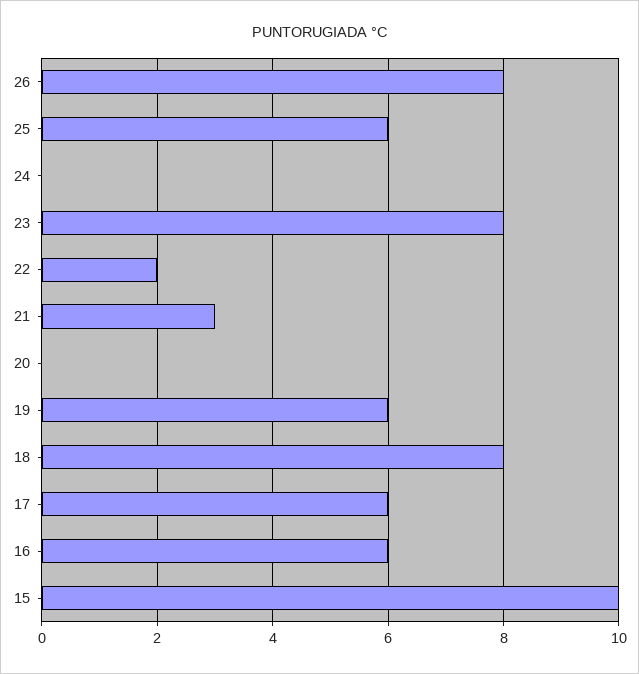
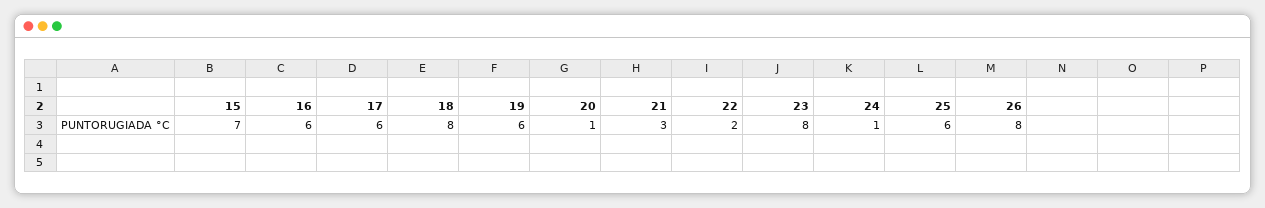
  {
    "26": 8,
    "25": 6,
-   "24": 0,
+   "24": 1,
    "23": 8,
    "22": 2,
    "21": 3,
-   "20": 0,
+   "20": 1,
    "19": 6,
    "18": 8,
    "17": 6,
    "16": 6,
-   "15": 10
+   "15": 7
  }

